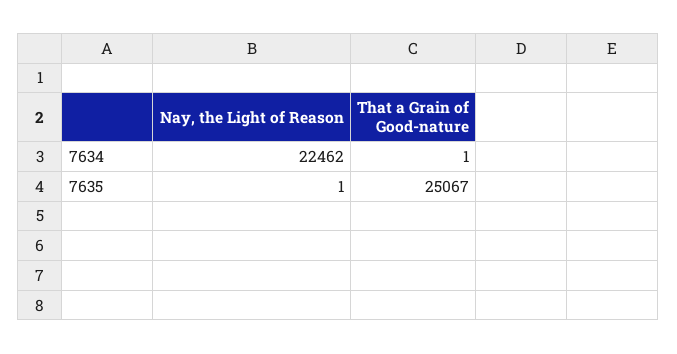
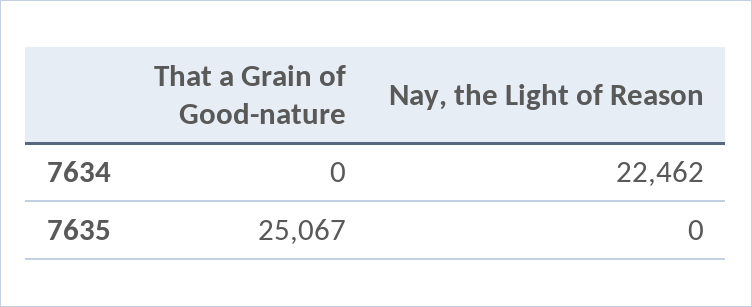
  {
    "Nay, the Light of Reason": {
      "7634": 22462,
-     "7635": 1
+     "7635": 0
    },
    "That a Grain of Good-nature": {
-     "7634": 1,
+     "7634": 0,
      "7635": 25067
    }
  }

